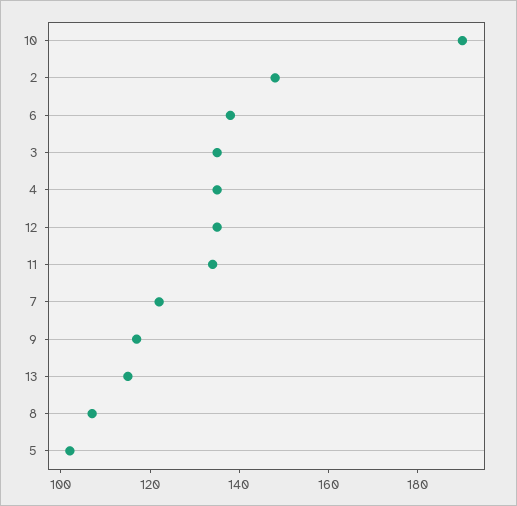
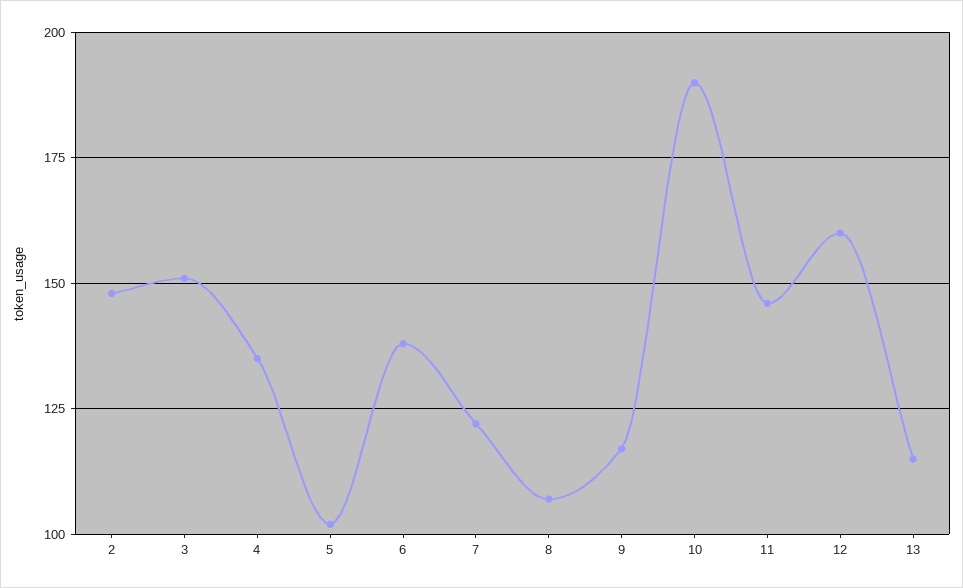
  {
    "10": 190,
    "2": 150,
    "6": 140,
-   "3": 135,
+   "3": 150,
    "4": 135,
-   "12": 135,
+   "12": 160,
-   "11": 135,
+   "11": 145,
    "7": 120,
    "9": 115,
    "13": 115,
    "8": 105,
    "5": 100
  }

